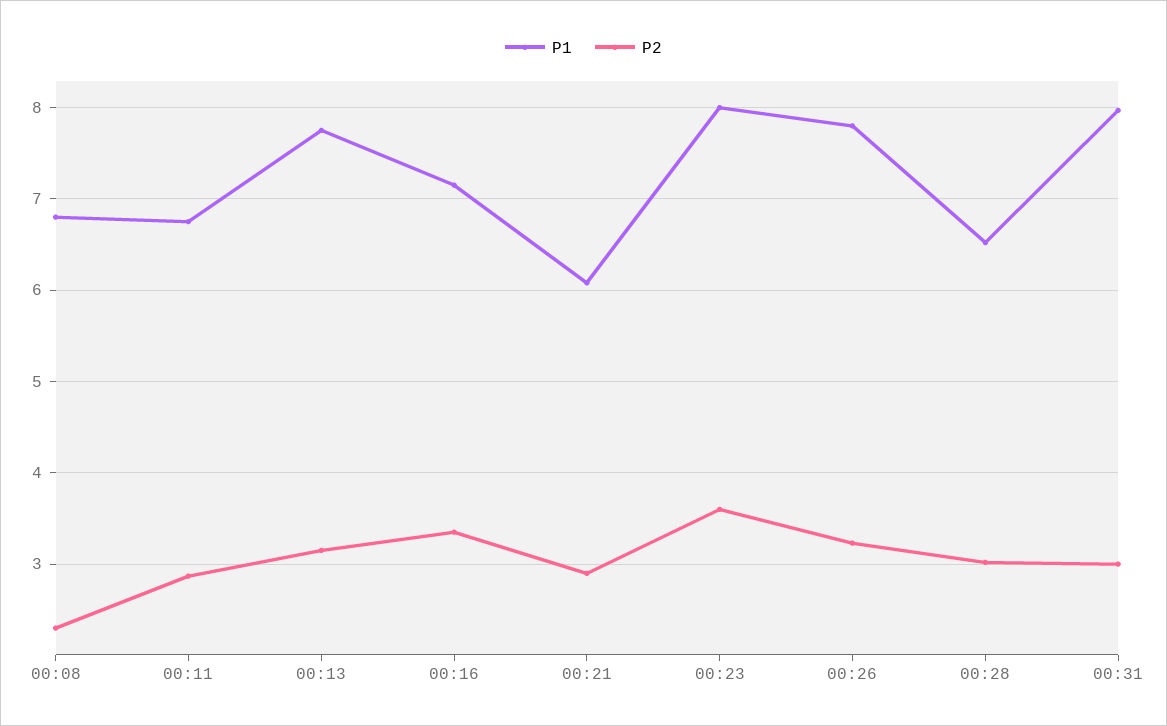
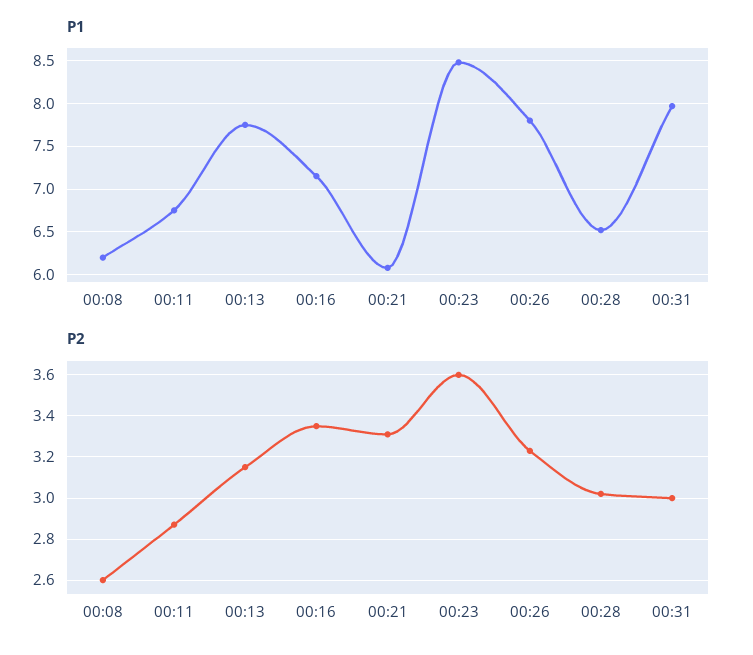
  {
    "P1": {
-     "00:08": 6.8,
+     "00:08": 6.2,
      "00:11": 6.8,
      "00:13": 7.8,
      "00:16": 7.2,
      "00:21": 6.1,
-     "00:23": 8,
+     "00:23": 8.5,
      "00:26": 7.8,
      "00:28": 6.5,
      "00:31": 8
    },
    "P2": {
-     "00:08": 2.3,
+     "00:08": 2.6,
      "00:11": 2.85,
      "00:13": 3.15,
      "00:16": 3.35,
-     "00:21": 2.9,
+     "00:21": 3.3,
      "00:23": 3.6,
      "00:26": 3.25,
      "00:28": 3,
      "00:31": 3
    }
  }

